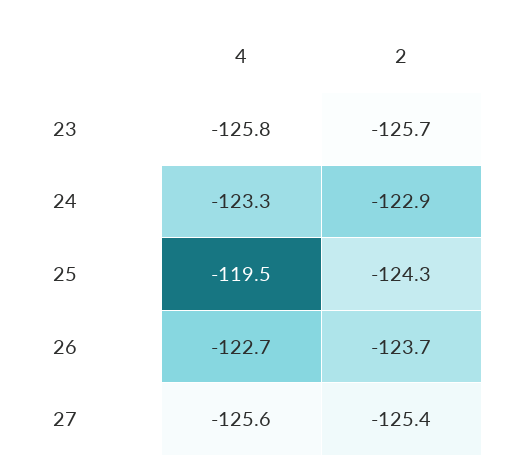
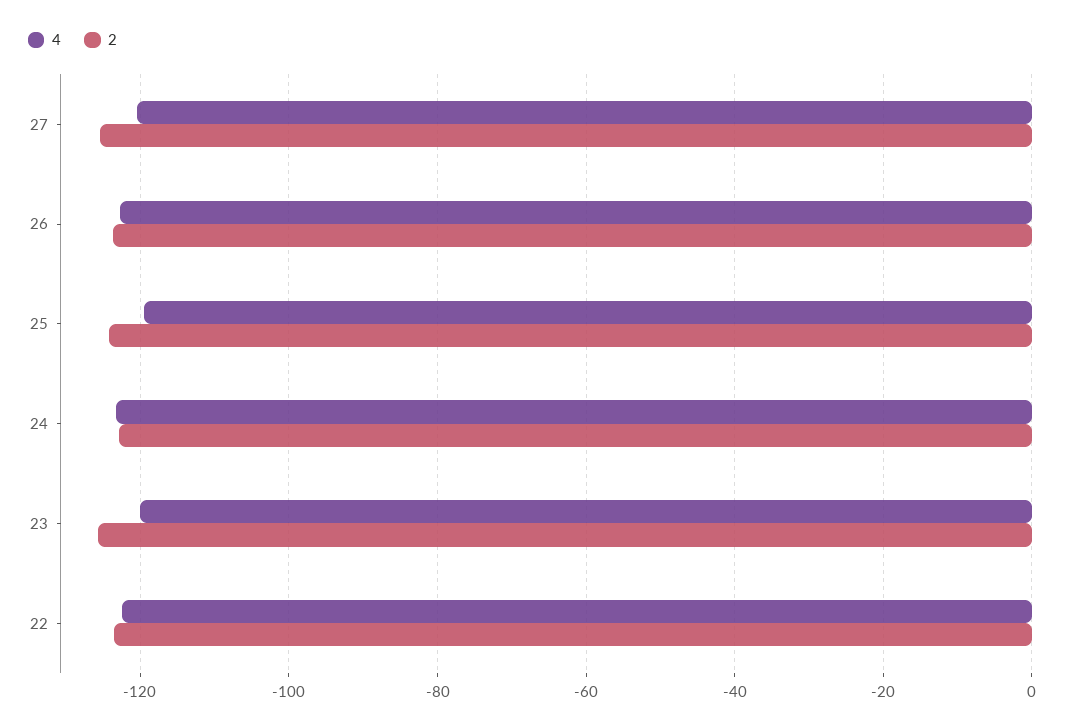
  {
    "4": {
-     "23": -125.8,
+     "23": -120,
      "24": -123.3,
      "25": -119.5,
      "26": -122.7,
-     "27": -125.6
+     "27": -120,
+     "22": -122
    },
    "2": {
      "23": -125.7,
      "24": -122.9,
      "25": -124.3,
      "26": -123.7,
-     "27": -125.4
+     "27": -125.4,
+     "22": -124
    }
  }

